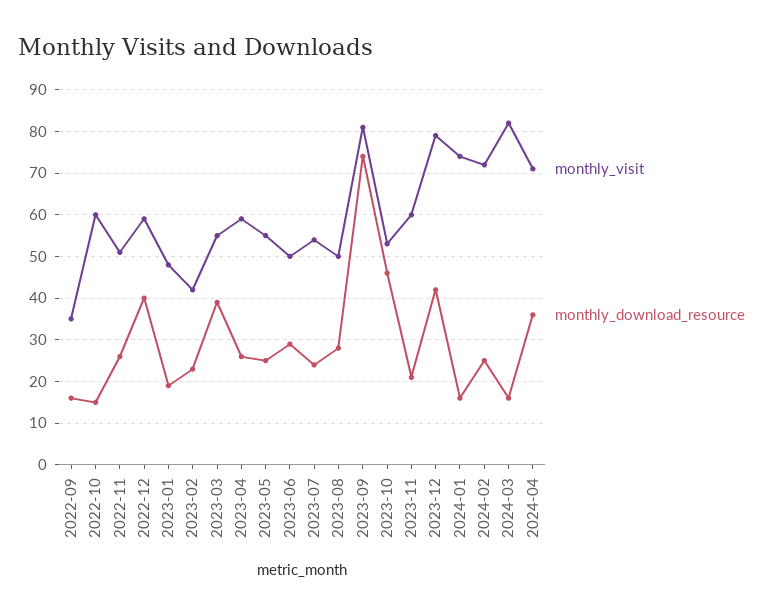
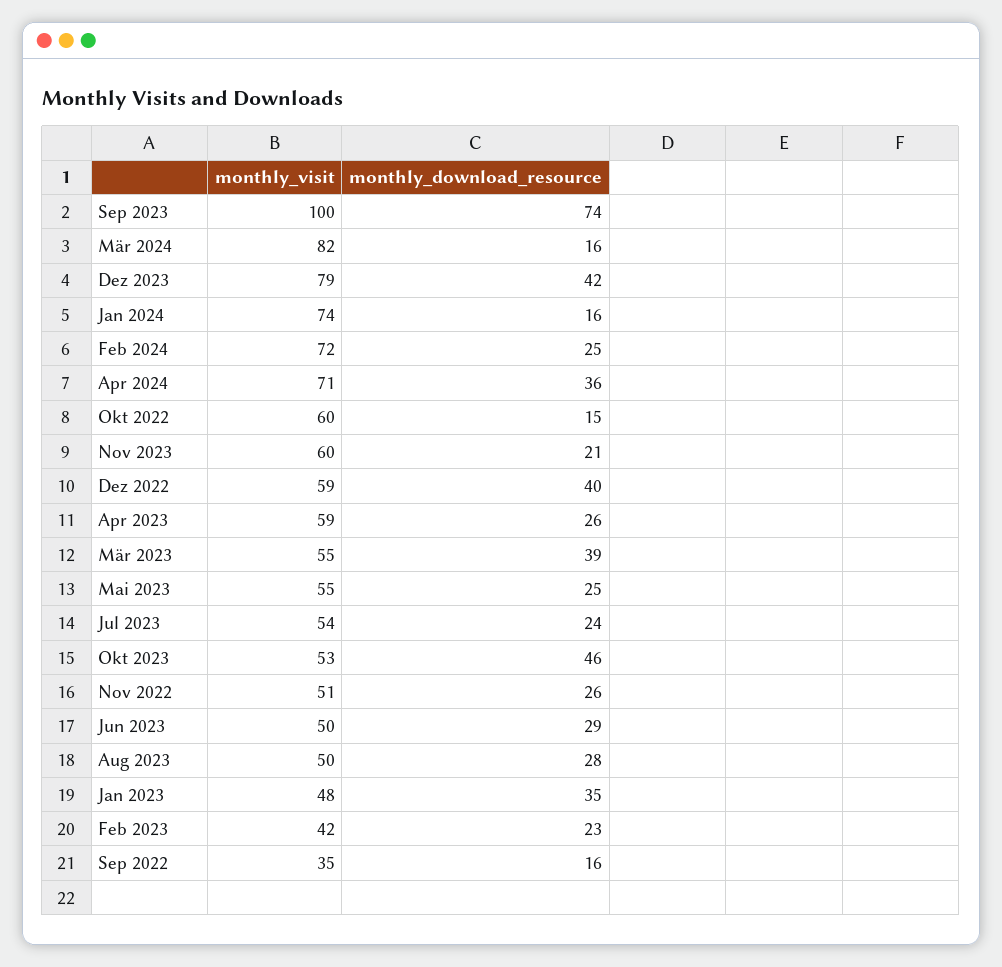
  {
    "monthly_visit": {
      "2022-09": 35,
      "2022-10": 60,
      "2022-11": 51,
      "2022-12": 59,
      "2023-01": 48,
      "2023-02": 42,
      "2023-03": 55,
      "2023-04": 59,
      "2023-05": 55,
      "2023-06": 50,
      "2023-07": 54,
      "2023-08": 50,
-     "2023-09": 80,
+     "2023-09": 100,
      "2023-10": 53,
      "2023-11": 60,
      "2023-12": 79,
      "2024-01": 74,
      "2024-02": 72,
      "2024-03": 82,
      "2024-04": 71
    },
    "monthly_download_resource": {
      "2022-09": 16,
      "2022-10": 15,
      "2022-11": 26,
      "2022-12": 40,
-     "2023-01": 20,
+     "2023-01": 35,
      "2023-02": 23,
      "2023-03": 39,
      "2023-04": 26,
      "2023-05": 25,
      "2023-06": 29,
      "2023-07": 24,
      "2023-08": 28,
      "2023-09": 74,
      "2023-10": 46,
      "2023-11": 21,
      "2023-12": 42,
      "2024-01": 16,
      "2024-02": 25,
      "2024-03": 16,
      "2024-04": 36
    }
  }

